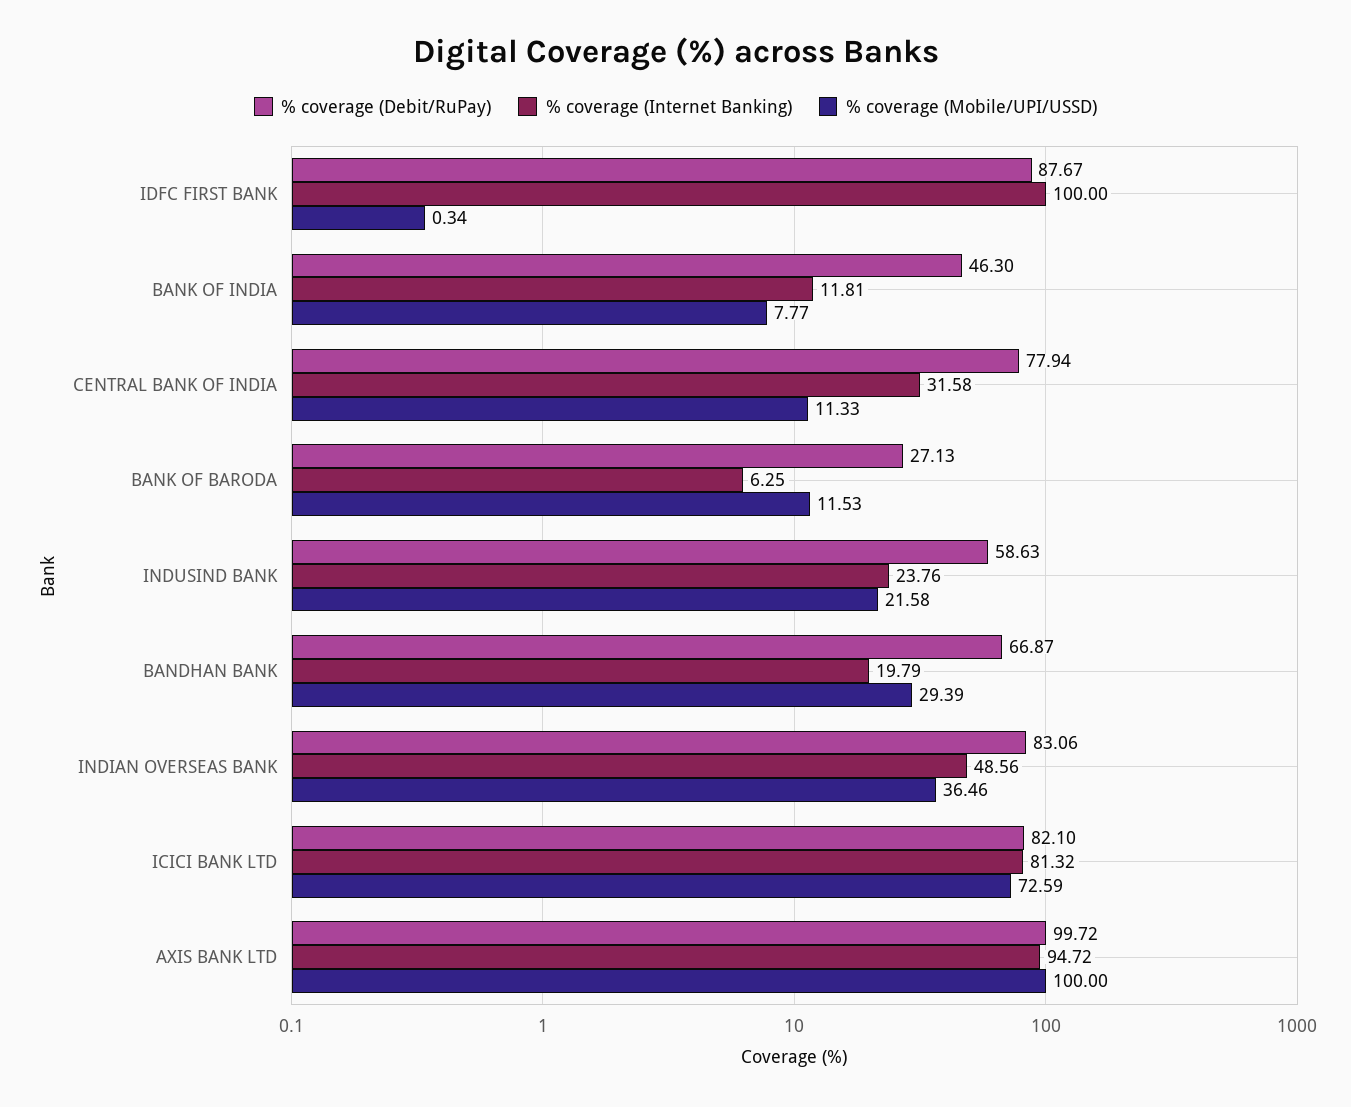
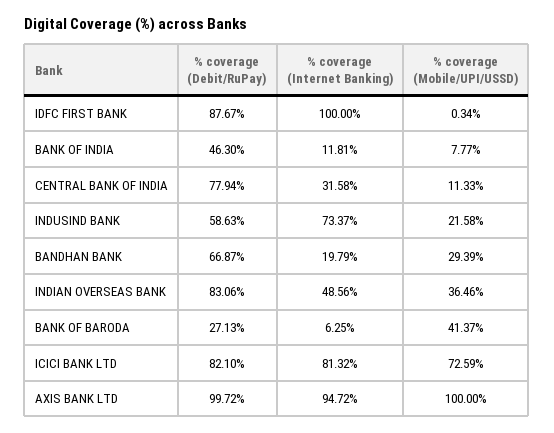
  {
    "% coverage (Debit/RuPay)": {
      "IDFC FIRST BANK": 87.67,
      "BANK OF INDIA": 46.3,
      "CENTRAL BANK OF INDIA": 77.94,
      "BANK OF BARODA": 27.13,
      "INDUSIND BANK": 58.63,
      "BANDHAN BANK": 66.87,
      "INDIAN OVERSEAS BANK": 83.06,
      "ICICI BANK LTD": 82.1,
      "AXIS BANK LTD": 99.72
    },
    "% coverage (Internet Banking)": {
      "IDFC FIRST BANK": 100,
      "BANK OF INDIA": 11.81,
      "CENTRAL BANK OF INDIA": 31.58,
      "BANK OF BARODA": 6.25,
-     "INDUSIND BANK": 23.76,
+     "INDUSIND BANK": 73.37,
      "BANDHAN BANK": 19.79,
      "INDIAN OVERSEAS BANK": 48.56,
      "ICICI BANK LTD": 81.32,
      "AXIS BANK LTD": 94.72
    },
    "% coverage (Mobile/UPI/USSD)": {
      "IDFC FIRST BANK": 0.34,
      "BANK OF INDIA": 7.77,
      "CENTRAL BANK OF INDIA": 11.33,
-     "BANK OF BARODA": 11.53,
+     "BANK OF BARODA": 41.37,
      "INDUSIND BANK": 21.58,
      "BANDHAN BANK": 29.39,
      "INDIAN OVERSEAS BANK": 36.46,
      "ICICI BANK LTD": 72.59,
      "AXIS BANK LTD": 100
    }
  }

